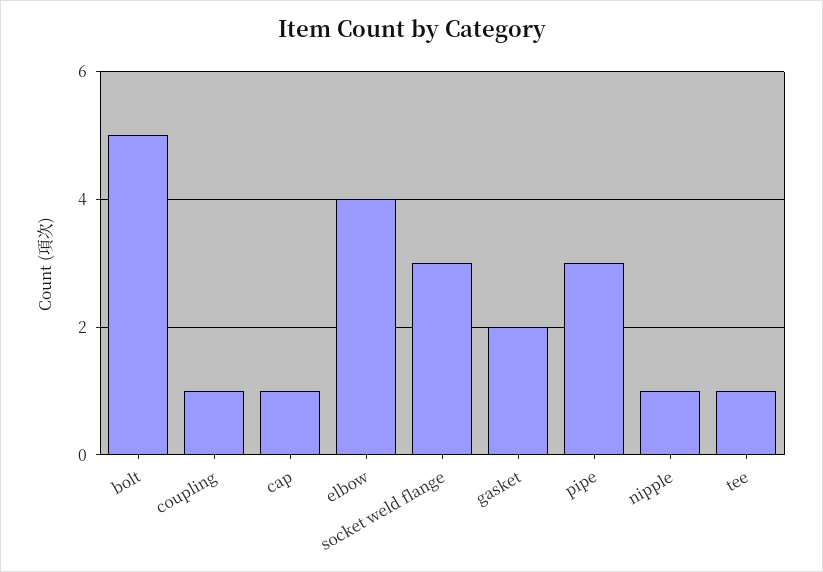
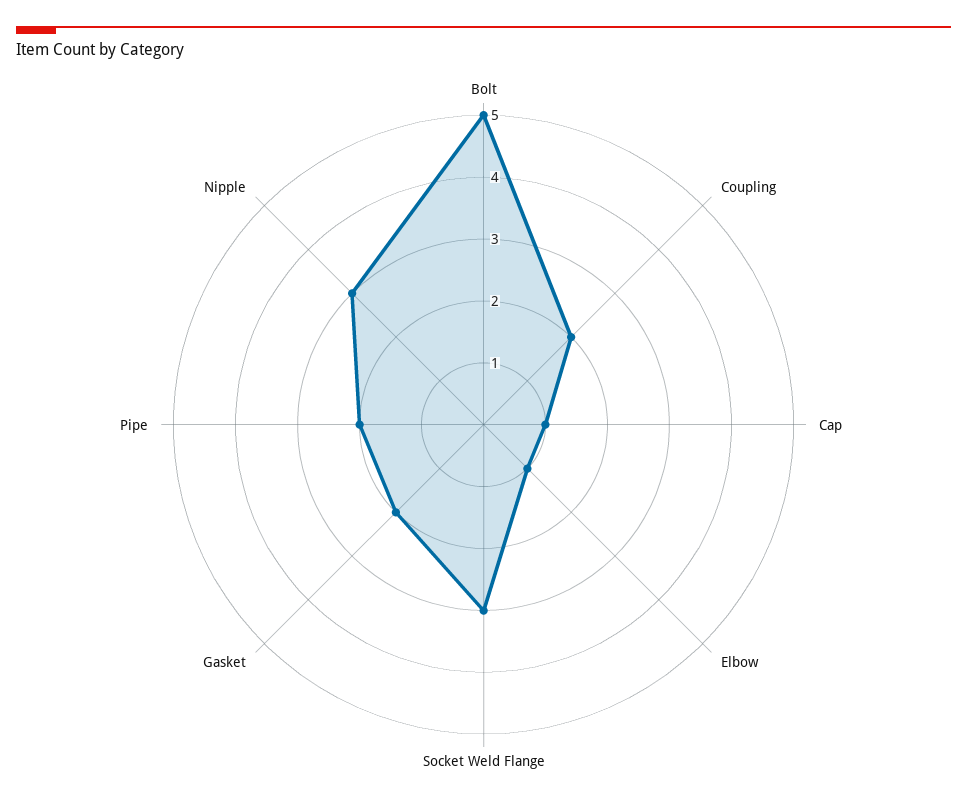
  {
    "bolt": 5,
-   "coupling": 1,
+   "coupling": 2,
    "cap": 1,
-   "elbow": 4,
+   "elbow": 1,
    "socket weld flange": 3,
    "gasket": 2,
-   "pipe": 3,
+   "pipe": 2,
-   "nipple": 1,
+   "nipple": 3
-   "tee": 1
  }

